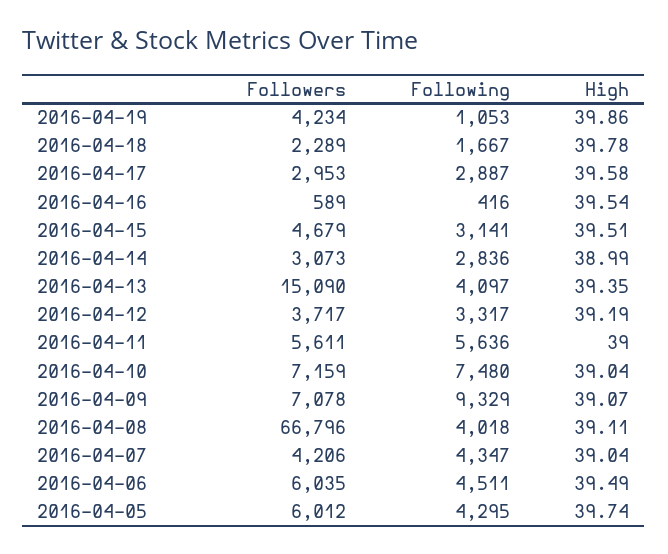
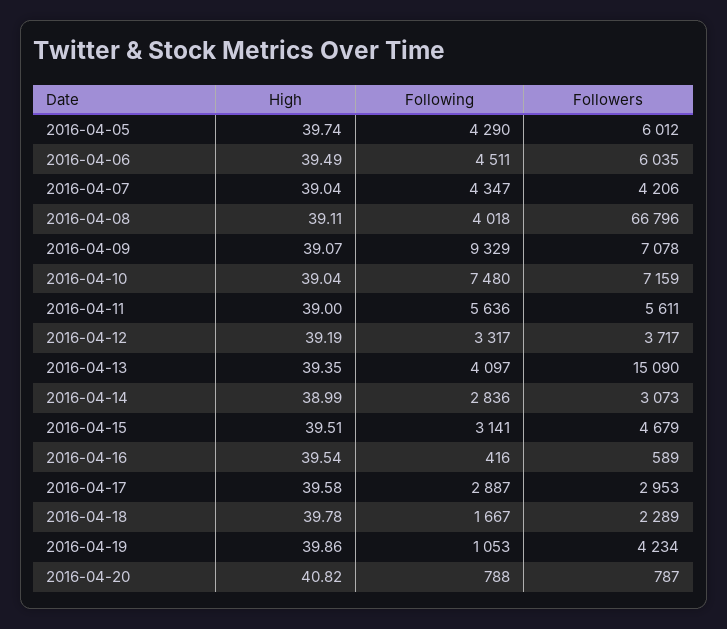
  {
    "Followers": {
      "2016-04-19": 4234,
      "2016-04-18": 2289,
      "2016-04-17": 2953,
      "2016-04-16": 589,
      "2016-04-15": 4679,
      "2016-04-14": 3073,
      "2016-04-13": 15090,
      "2016-04-12": 3717,
      "2016-04-11": 5611,
      "2016-04-10": 7159,
      "2016-04-09": 7078,
      "2016-04-08": 66796,
      "2016-04-07": 4206,
      "2016-04-06": 6035,
-     "2016-04-05": 6012
+     "2016-04-05": 6012,
+     "2016-04-20": 787
    },
    "Following": {
      "2016-04-19": 1053,
      "2016-04-18": 1667,
      "2016-04-17": 2887,
      "2016-04-16": 416,
      "2016-04-15": 3141,
      "2016-04-14": 2836,
      "2016-04-13": 4097,
      "2016-04-12": 3317,
      "2016-04-11": 5636,
      "2016-04-10": 7480,
      "2016-04-09": 9329,
      "2016-04-08": 4018,
      "2016-04-07": 4347,
      "2016-04-06": 4511,
-     "2016-04-05": 4295
+     "2016-04-05": 4290,
+     "2016-04-20": 788
    },
    "High": {
      "2016-04-19": 39.86,
      "2016-04-18": 39.78,
      "2016-04-17": 39.58,
      "2016-04-16": 39.54,
      "2016-04-15": 39.51,
      "2016-04-14": 38.99,
      "2016-04-13": 39.35,
      "2016-04-12": 39.19,
      "2016-04-11": 39,
      "2016-04-10": 39.04,
      "2016-04-09": 39.07,
      "2016-04-08": 39.11,
      "2016-04-07": 39.04,
      "2016-04-06": 39.49,
-     "2016-04-05": 39.74
+     "2016-04-05": 39.74,
+     "2016-04-20": 40.82
    }
  }

